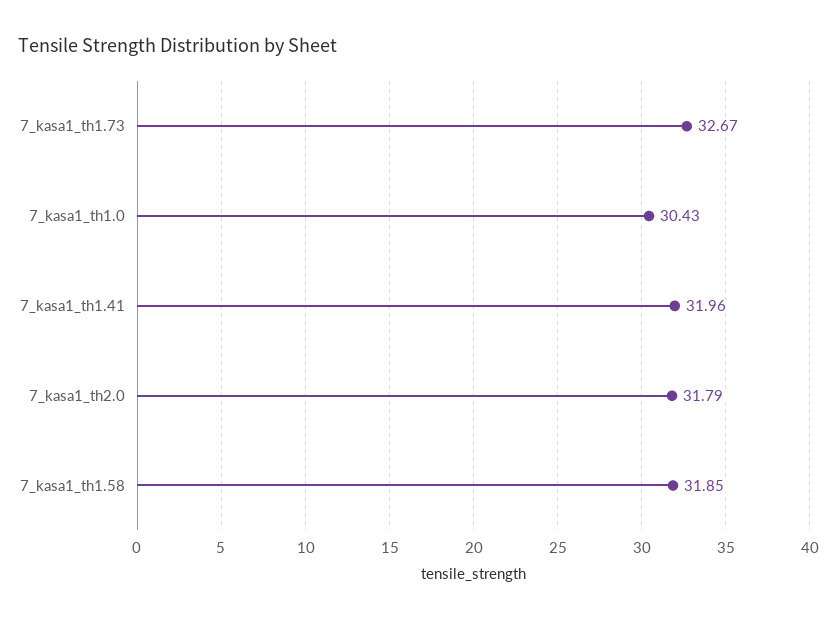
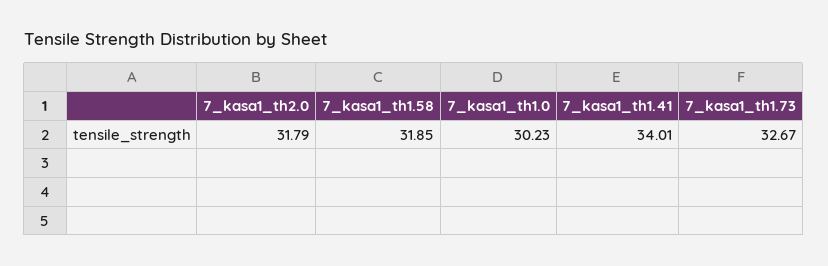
  {
    "7_kasa1_th1.73": 32.67,
-   "7_kasa1_th1.0": 30.43,
+   "7_kasa1_th1.0": 30.23,
-   "7_kasa1_th1.41": 31.96,
+   "7_kasa1_th1.41": 34.01,
    "7_kasa1_th2.0": 31.79,
    "7_kasa1_th1.58": 31.85
  }

